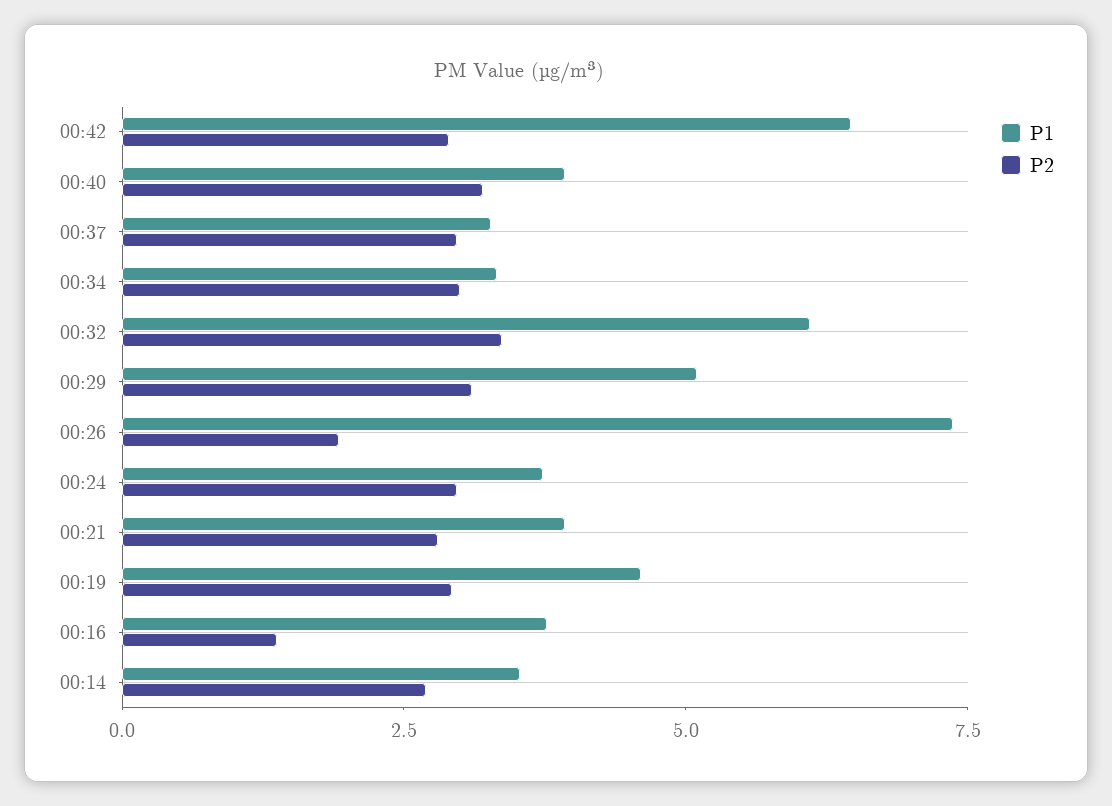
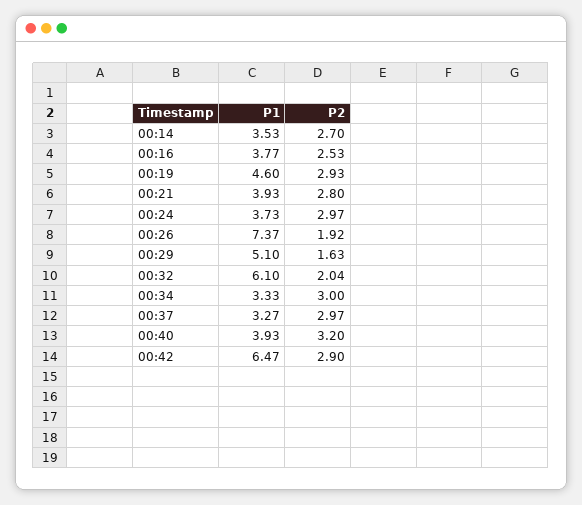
  {
    "P1": {
      "00:42": 6.47,
      "00:40": 3.93,
      "00:37": 3.27,
      "00:34": 3.33,
      "00:32": 6.1,
      "00:29": 5.1,
      "00:26": 7.37,
      "00:24": 3.73,
      "00:21": 3.93,
      "00:19": 4.6,
      "00:16": 3.77,
      "00:14": 3.53
    },
    "P2": {
      "00:42": 2.9,
      "00:40": 3.2,
      "00:37": 2.97,
      "00:34": 3,
-     "00:32": 3.5,
+     "00:32": 2.04,
-     "00:29": 3,
+     "00:29": 1.63,
      "00:26": 1.92,
      "00:24": 2.97,
      "00:21": 2.8,
      "00:19": 2.93,
-     "00:16": 1.5,
+     "00:16": 2.53,
      "00:14": 2.7
    }
  }

